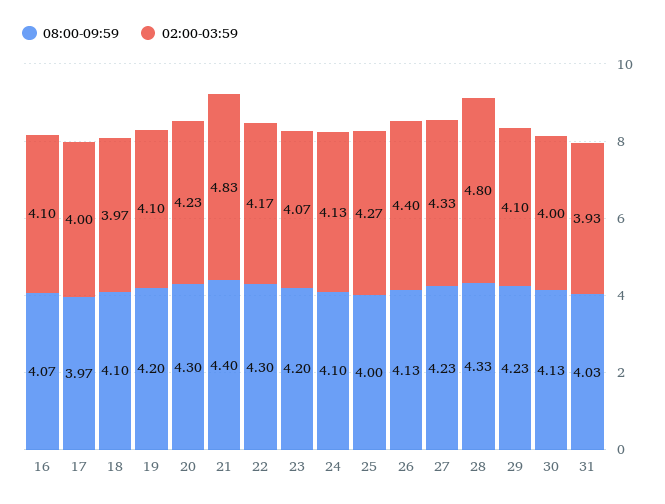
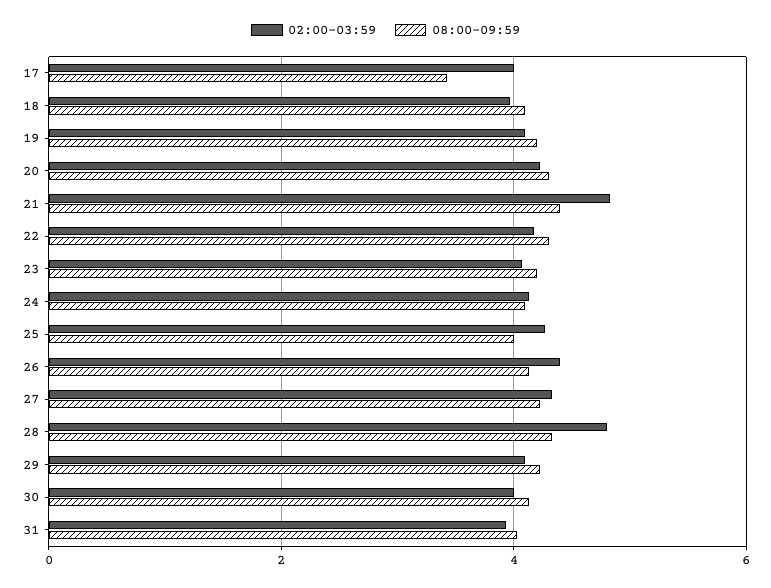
  {
    "08:00-09:59": {
-     "16": 4.07,
-     "17": 3.97,
+     "17": 3.4,
      "18": 4.1,
      "19": 4.2,
      "20": 4.3,
      "21": 4.4,
      "22": 4.3,
      "23": 4.2,
      "24": 4.1,
      "25": 4,
      "26": 4.13,
      "27": 4.23,
      "28": 4.33,
      "29": 4.23,
      "30": 4.13,
      "31": 4.03
    },
    "02:00-03:59": {
-     "16": 4.1,
      "17": 4,
      "18": 3.97,
      "19": 4.1,
      "20": 4.23,
      "21": 4.83,
      "22": 4.17,
      "23": 4.07,
      "24": 4.13,
      "25": 4.27,
      "26": 4.4,
      "27": 4.33,
      "28": 4.8,
      "29": 4.1,
      "30": 4,
      "31": 3.93
    }
  }

